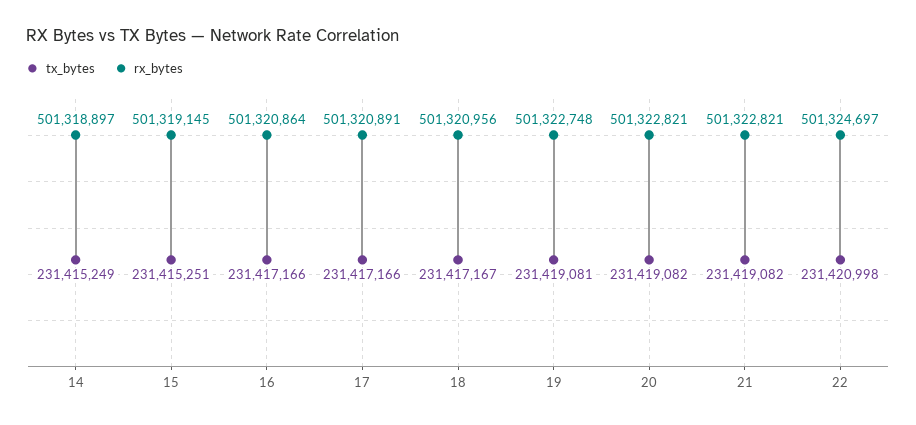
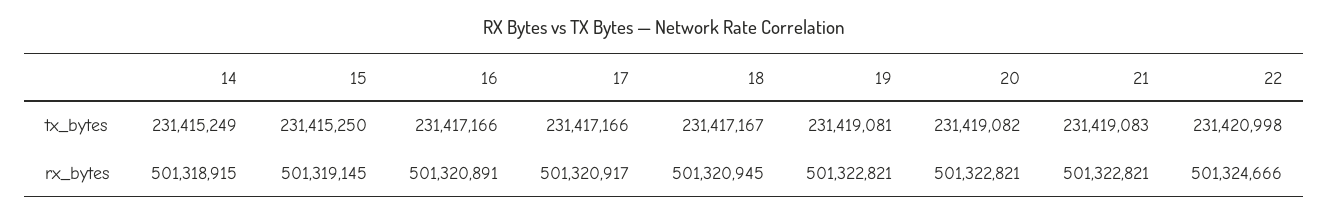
  {
    "tx_bytes": {
      "14": 231415249,
-     "15": 231415251,
+     "15": 231415250,
      "16": 231417166,
      "17": 231417166,
      "18": 231417167,
      "19": 231419081,
      "20": 231419082,
-     "21": 231419082,
+     "21": 231419083,
      "22": 231420998
    },
    "rx_bytes": {
-     "14": 501318897,
+     "14": 501318915,
      "15": 501319145,
-     "16": 501320864,
+     "16": 501320891,
-     "17": 501320891,
+     "17": 501320917,
-     "18": 501320956,
+     "18": 501320945,
-     "19": 501322748,
+     "19": 501322821,
      "20": 501322821,
      "21": 501322821,
-     "22": 501324697
+     "22": 501324666
    }
  }

